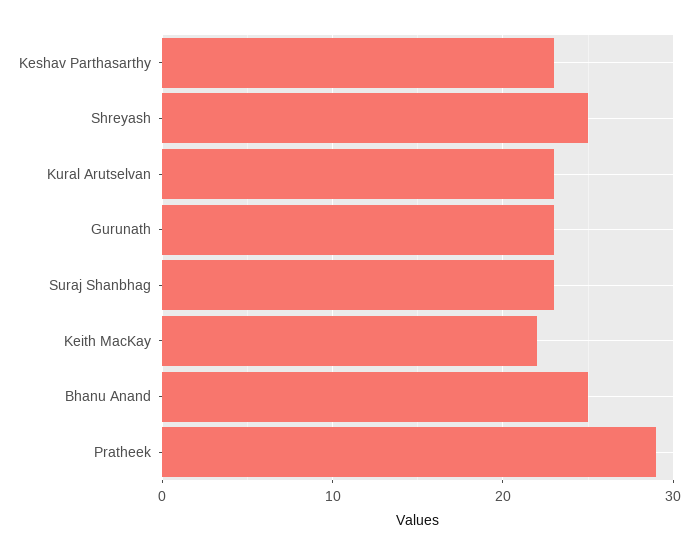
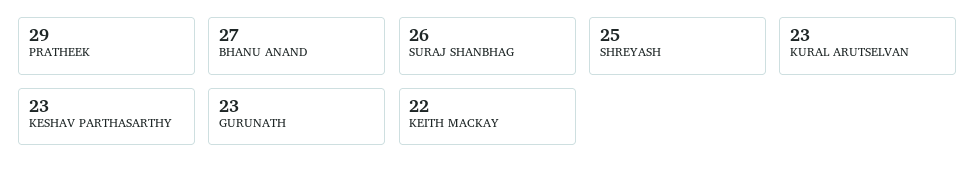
  {
    "Keshav Parthasarthy": 23,
    "Shreyash": 25,
    "Kural Arutselvan": 23,
    "Gurunath": 23,
-   "Suraj Shanbhag": 23,
+   "Suraj Shanbhag": 26,
    "Keith MacKay": 22,
-   "Bhanu Anand": 25,
+   "Bhanu Anand": 27,
    "Pratheek": 29
  }

